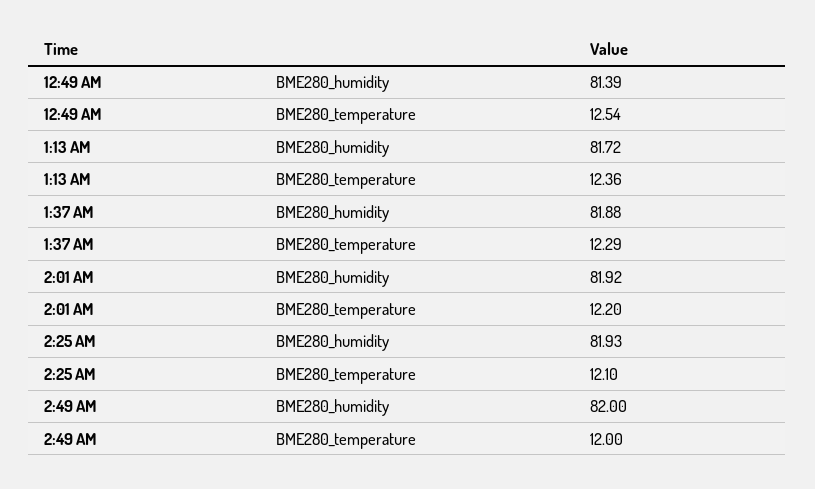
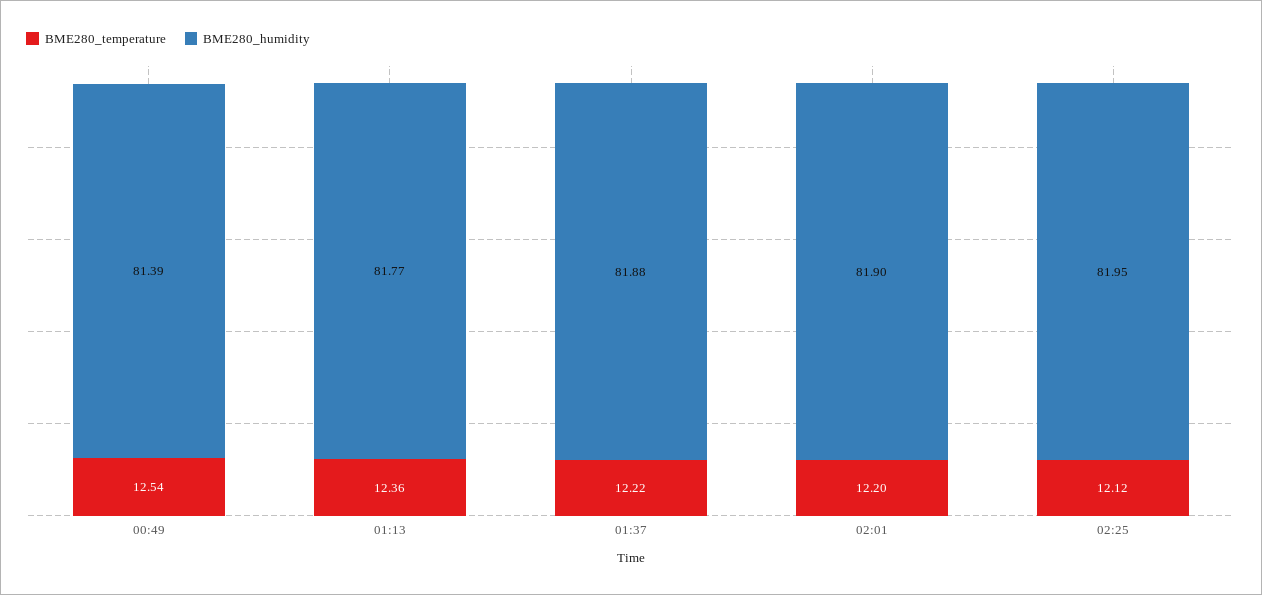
  {
    "BME280_humidity": {
      "12:49 AM": 81.39,
-     "1:13 AM": 81.72,
+     "1:13 AM": 81.77,
      "1:37 AM": 81.88,
-     "2:01 AM": 81.92,
+     "2:01 AM": 81.9,
-     "2:25 AM": 81.93,
+     "2:25 AM": 81.95
-     "2:49 AM": 82
    },
    "BME280_temperature": {
      "12:49 AM": 12.54,
      "1:13 AM": 12.36,
-     "1:37 AM": 12.29,
+     "1:37 AM": 12.22,
      "2:01 AM": 12.2,
-     "2:25 AM": 12.1,
+     "2:25 AM": 12.12
-     "2:49 AM": 12
    }
  }

